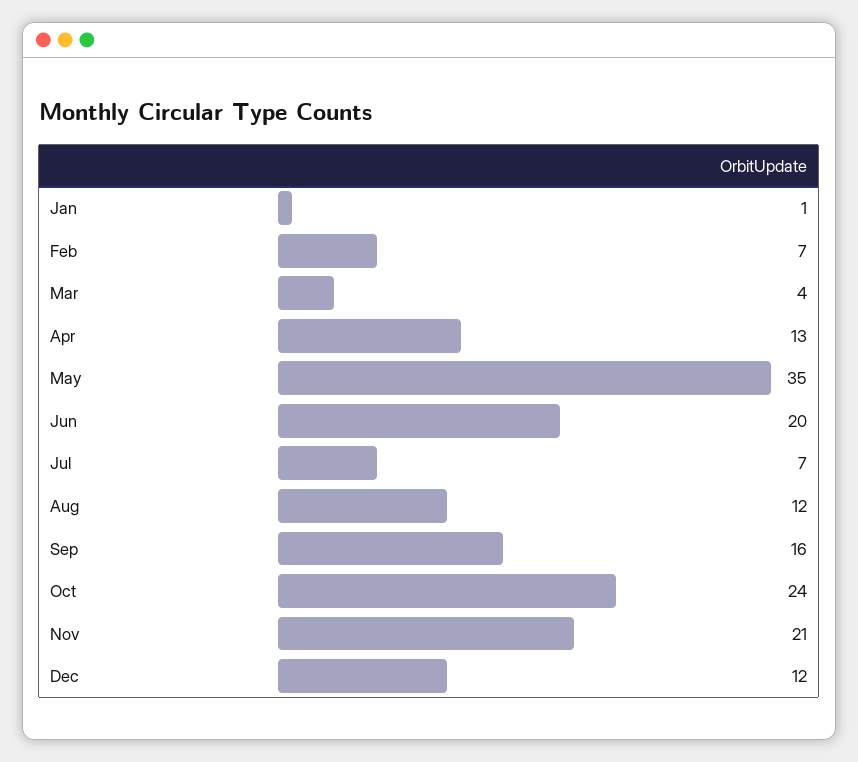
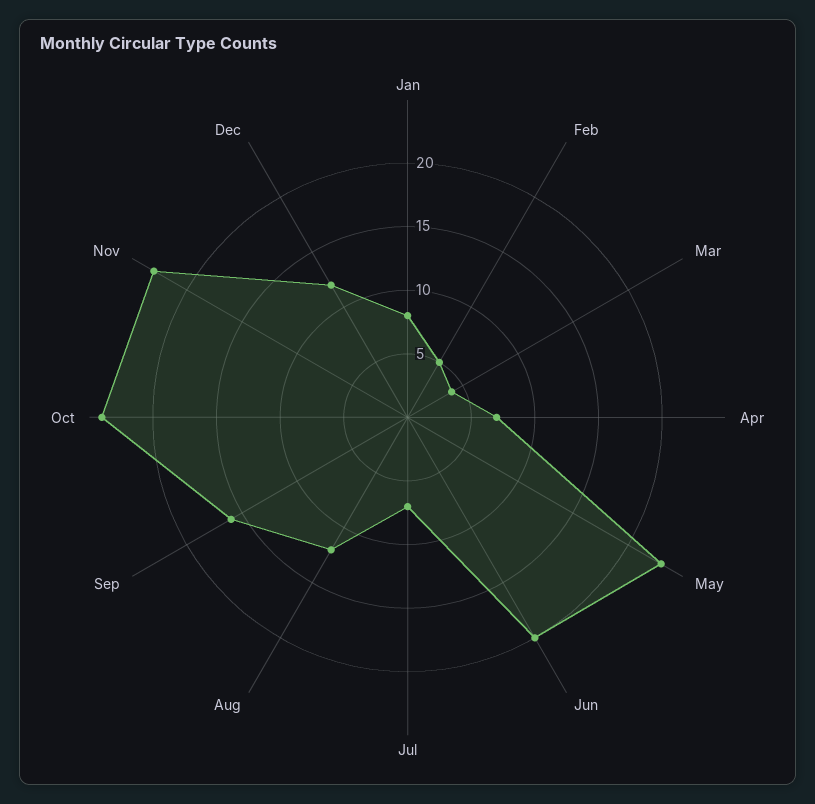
  {
-   "Jan": 1,
+   "Jan": 8,
-   "Feb": 7,
+   "Feb": 5,
    "Mar": 4,
-   "Apr": 13,
+   "Apr": 7,
-   "May": 35,
+   "May": 23,
    "Jun": 20,
    "Jul": 7,
    "Aug": 12,
    "Sep": 16,
    "Oct": 24,
-   "Nov": 21,
+   "Nov": 23,
    "Dec": 12
  }

